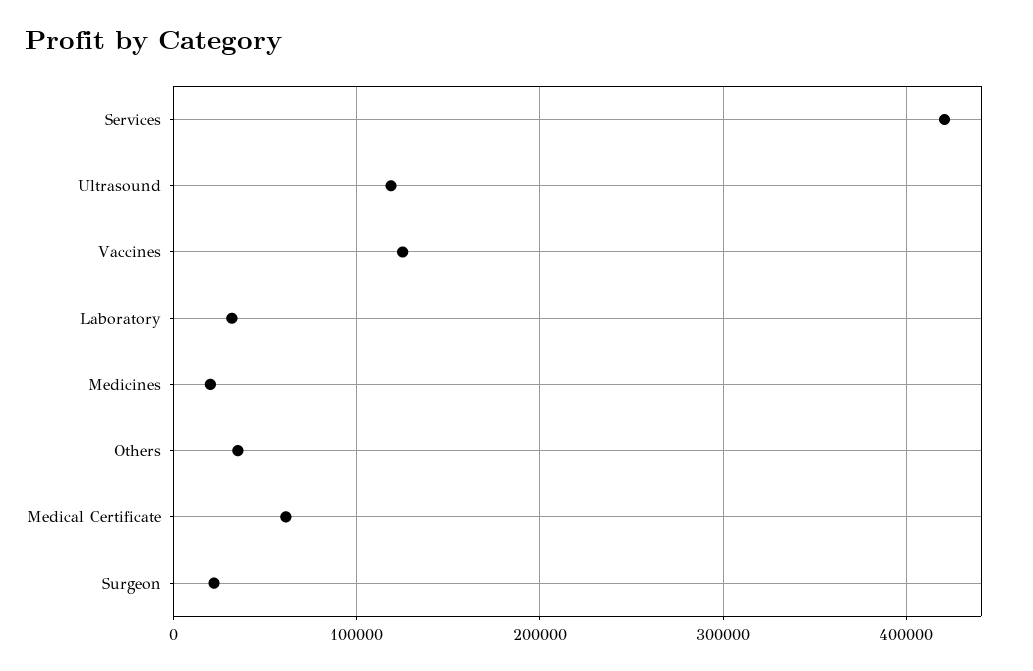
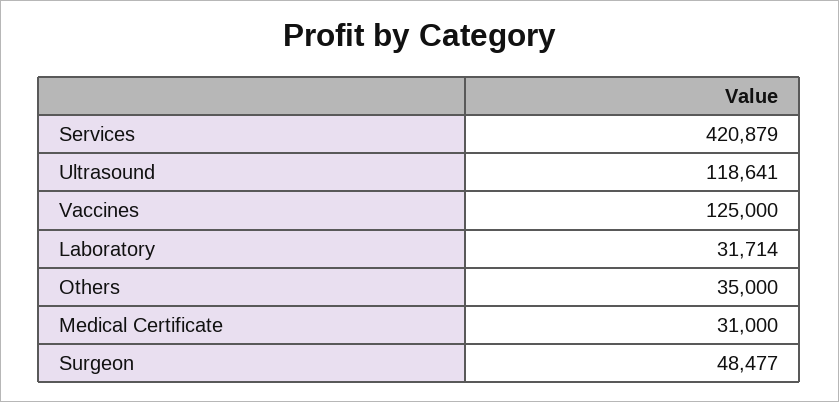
  {
    "Services": 420879,
    "Ultrasound": 118641,
    "Vaccines": 125000,
    "Laboratory": 31714,
-   "Medicines": 20000,
    "Others": 35000,
-   "Medical Certificate": 60000,
+   "Medical Certificate": 31000,
-   "Surgeon": 20000
+   "Surgeon": 48477
  }

